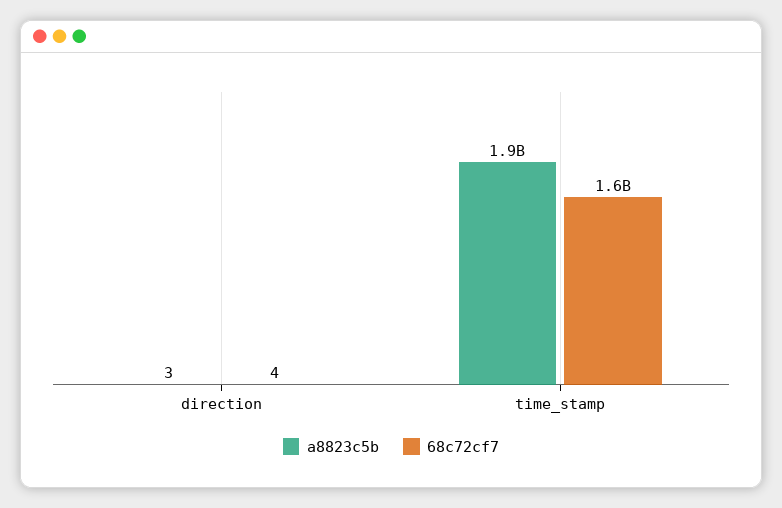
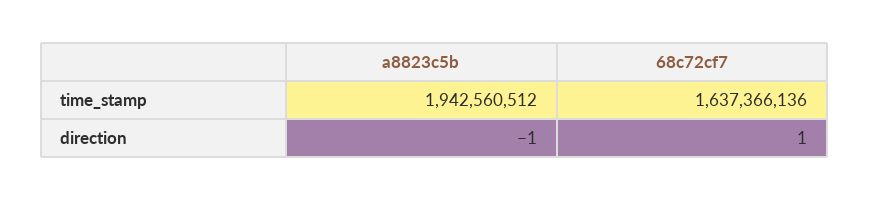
  {
    "a8823c5b": {
-     "direction": 3,
+     "direction": -1,
      "time_stamp": 1942560512
    },
    "68c72cf7": {
-     "direction": 4,
+     "direction": 1,
      "time_stamp": 1637366136
    }
  }

